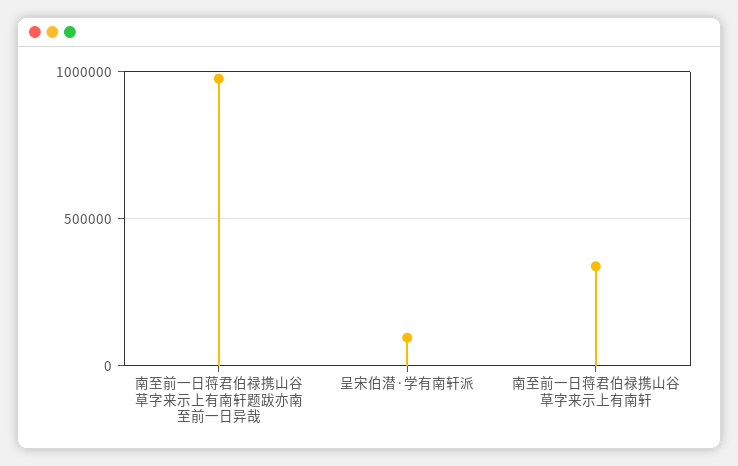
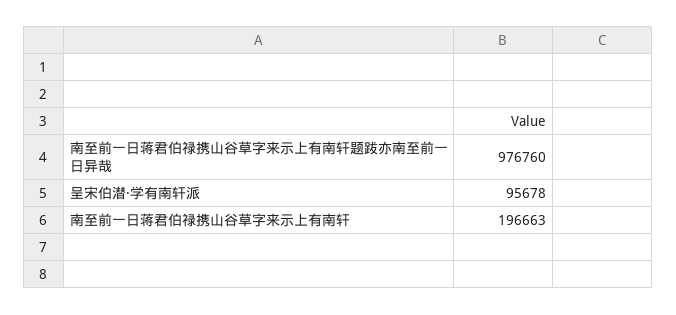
  {
    "南至前一日蒋君伯禄携山谷草字来示上有南轩题跋亦南至前一日异哉": 976760,
    "呈宋伯潜·学有南轩派": 95678,
-   "南至前一日蒋君伯禄携山谷草字来示上有南轩": 350000
+   "南至前一日蒋君伯禄携山谷草字来示上有南轩": 196663
  }

